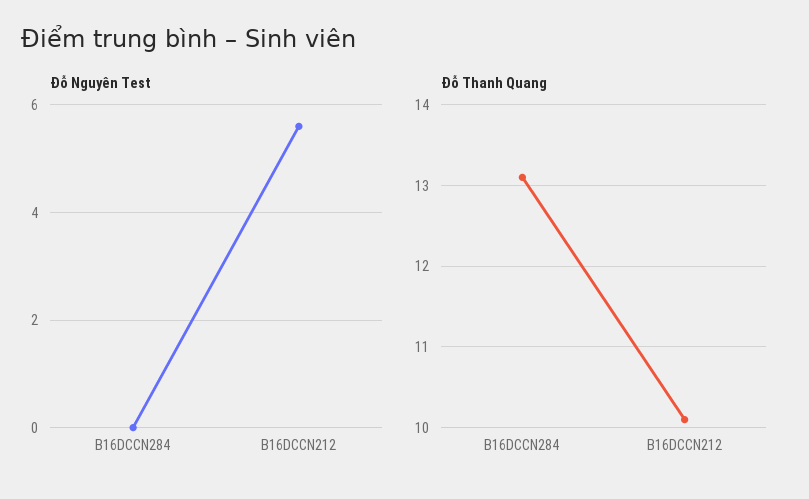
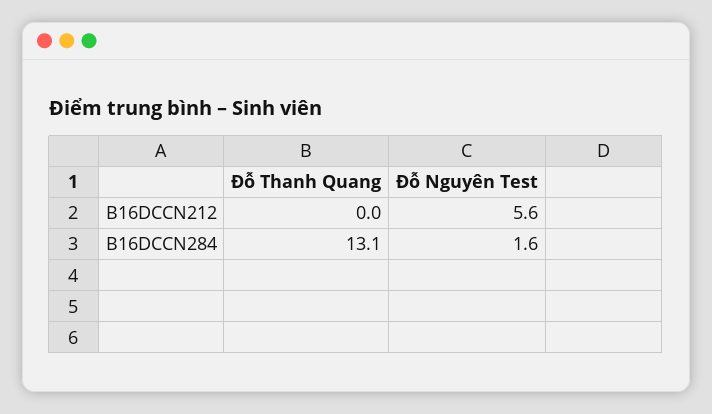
  {
    "Đỗ Nguyên Test": {
-     "B16DCCN284": 0,
+     "B16DCCN284": 1.6,
      "B16DCCN212": 5.6
    },
    "Đỗ Thanh Quang": {
      "B16DCCN284": 13.1,
-     "B16DCCN212": 10.1
+     "B16DCCN212": 0
    }
  }

